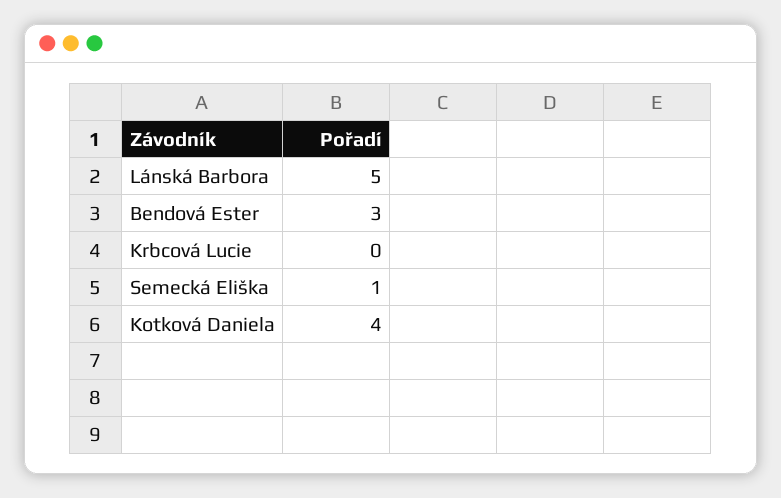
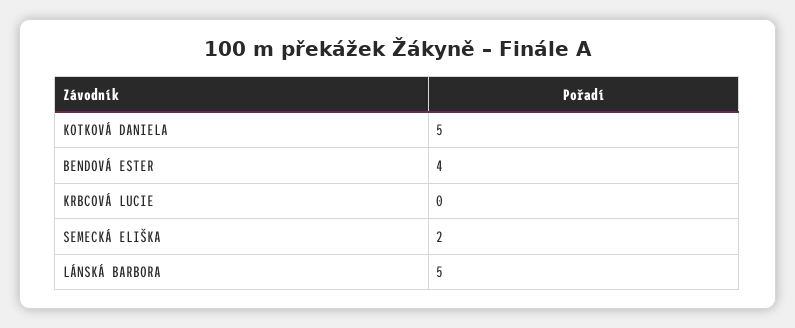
  {
    "Lánská Barbora": 5,
-   "Bendová Ester": 3,
+   "Bendová Ester": 4,
    "Krbcová Lucie": 0,
-   "Semecká Eliška": 1,
+   "Semecká Eliška": 2,
-   "Kotková Daniela": 4
+   "Kotková Daniela": 5
  }

